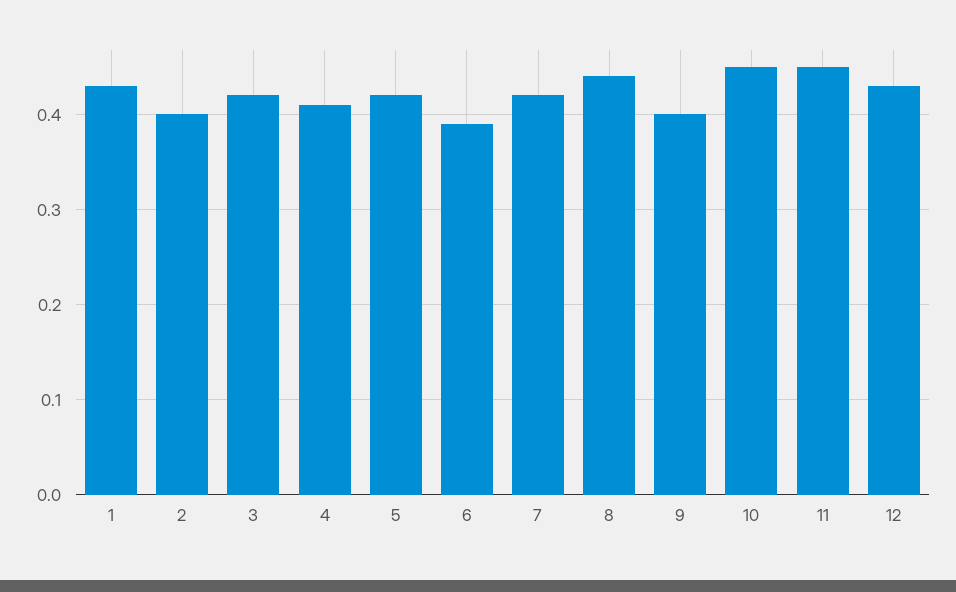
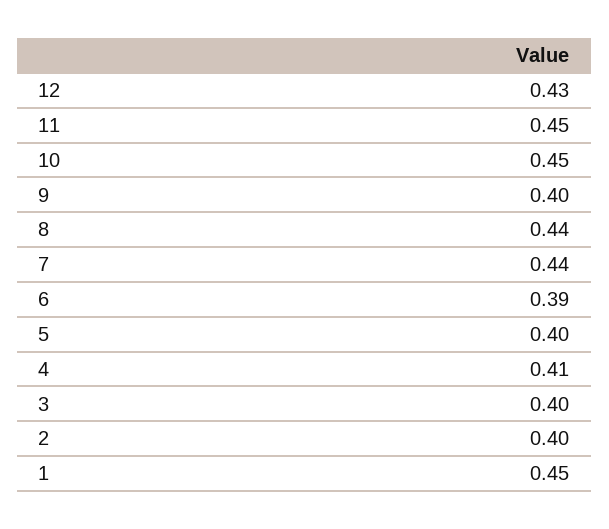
  {
-   "1": 0.43,
+   "1": 0.45,
    "2": 0.4,
-   "3": 0.42,
+   "3": 0.4,
    "4": 0.41,
-   "5": 0.42,
+   "5": 0.4,
    "6": 0.39,
-   "7": 0.42,
+   "7": 0.44,
    "8": 0.44,
    "9": 0.4,
    "10": 0.45,
    "11": 0.45,
    "12": 0.43
  }

